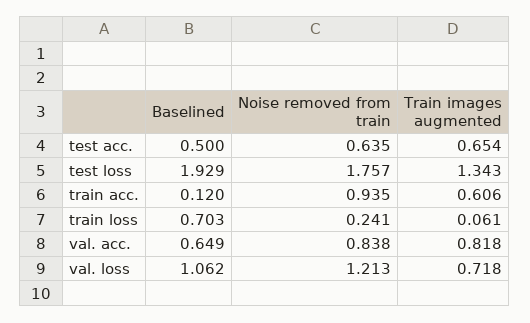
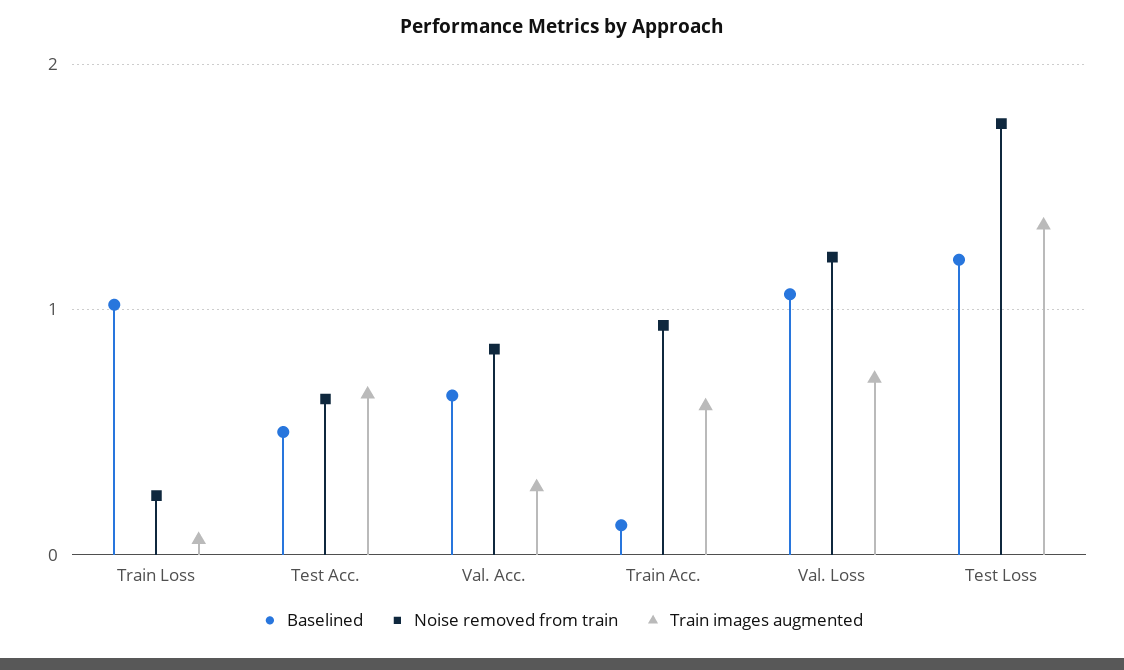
  {
    "Baselined": {
      "test acc.": 0.5,
-     "test loss": 1.929,
+     "test loss": 1.2,
      "train acc.": 0.12,
-     "train loss": 0.703,
+     "train loss": 1,
      "val. acc.": 0.649,
      "val. loss": 1.062
    },
    "Noise removed from train": {
      "test acc.": 0.635,
      "test loss": 1.757,
      "train acc.": 0.935,
      "train loss": 0.241,
      "val. acc.": 0.838,
      "val. loss": 1.213
    },
    "Train images augmented": {
      "test acc.": 0.654,
      "test loss": 1.343,
      "train acc.": 0.606,
      "train loss": 0.061,
-     "val. acc.": 0.818,
+     "val. acc.": 0.3,
      "val. loss": 0.718
    }
  }

